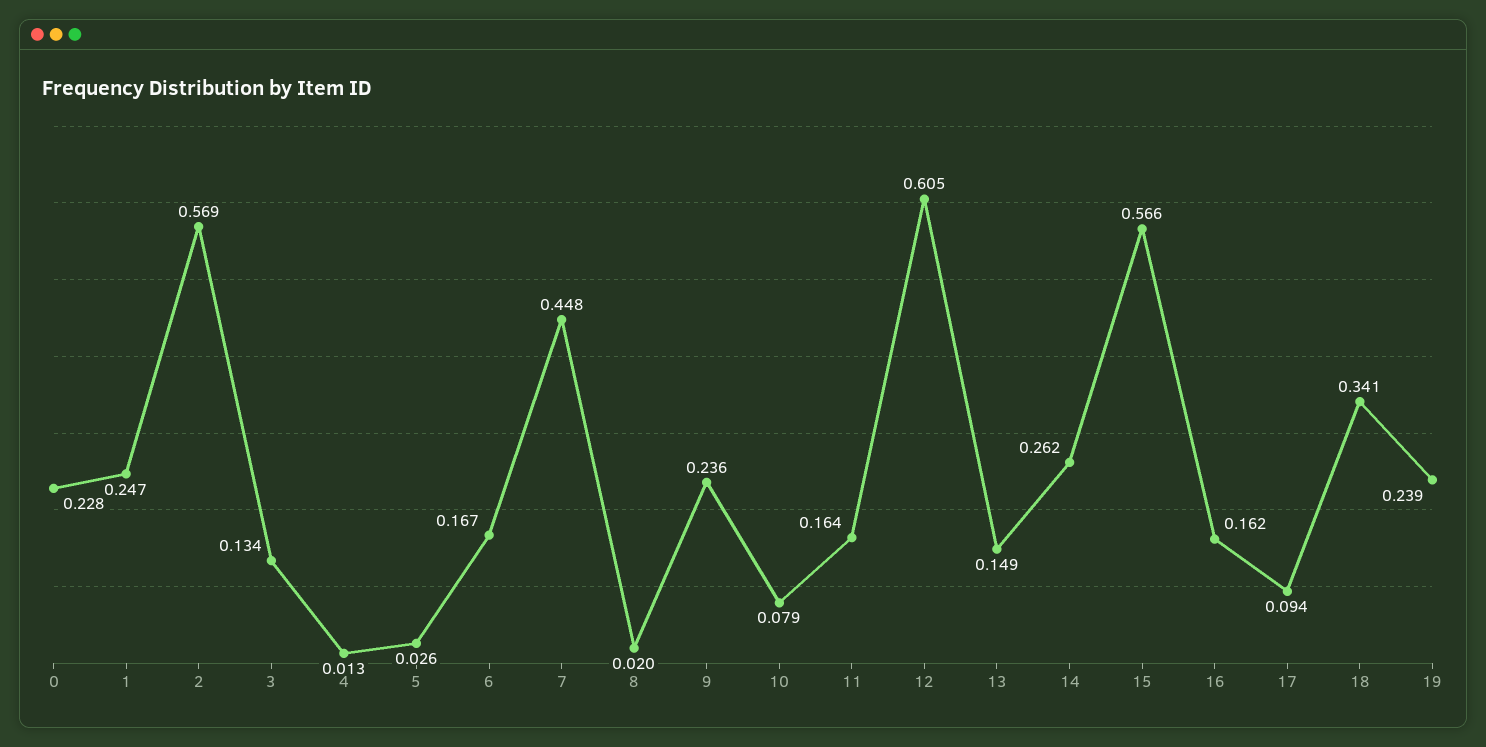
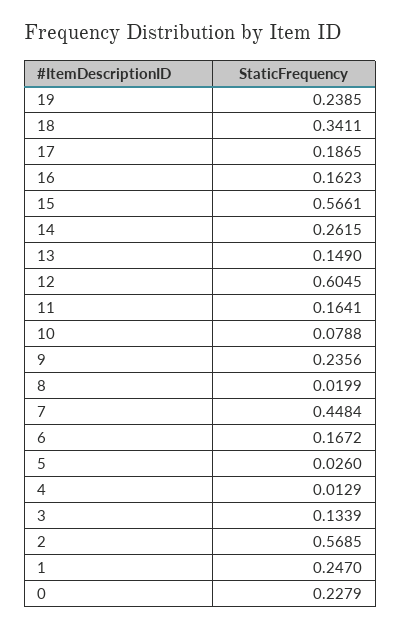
  {
    "0": 0.2279,
    "1": 0.247,
    "2": 0.5685,
    "3": 0.1339,
    "4": 0.0129,
    "5": 0.026,
    "6": 0.1672,
    "7": 0.4484,
    "8": 0.0199,
    "9": 0.2356,
    "10": 0.0788,
    "11": 0.1641,
    "12": 0.6045,
    "13": 0.149,
    "14": 0.2615,
    "15": 0.5661,
    "16": 0.1623,
-   "17": 0.094,
+   "17": 0.1865,
    "18": 0.3411,
    "19": 0.2385
  }

